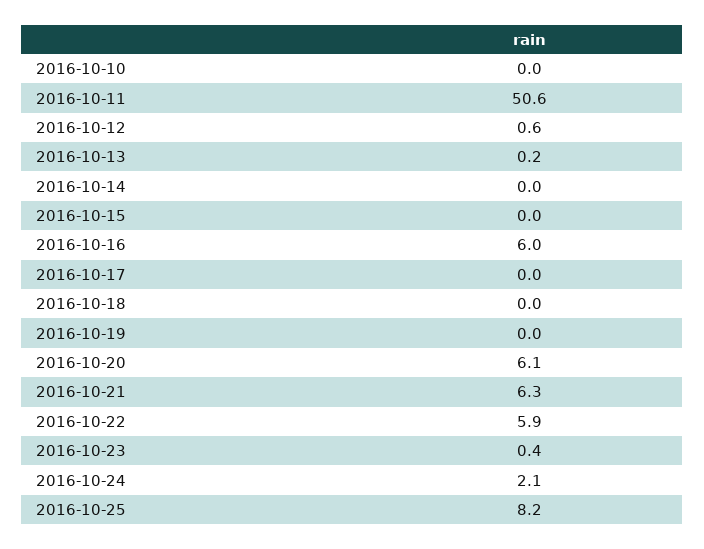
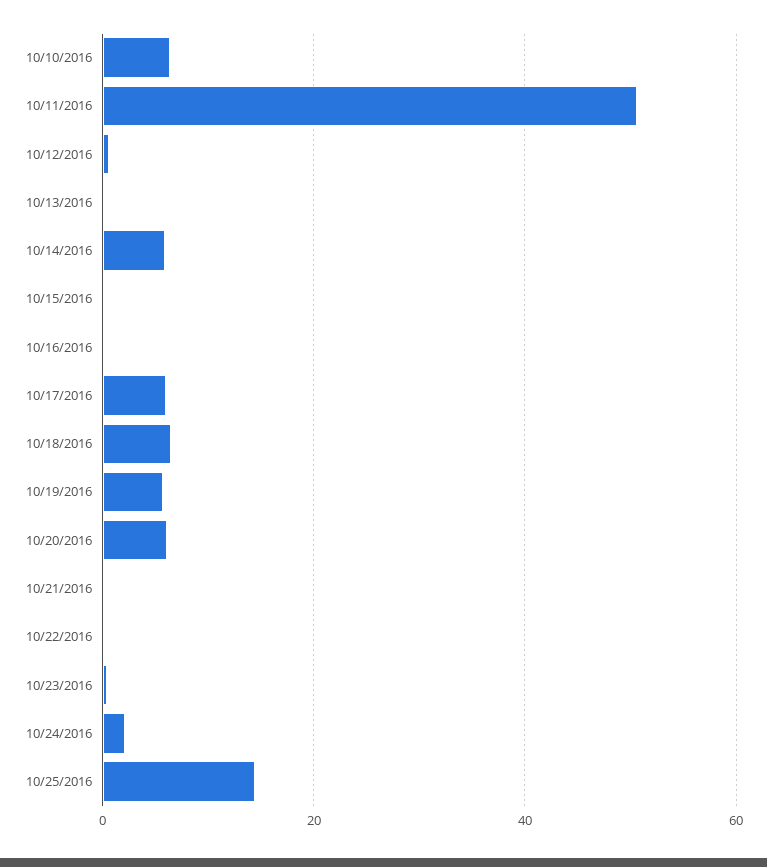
  {
-   "2016-10-10": 0,
+   "2016-10-10": 6,
    "2016-10-11": 50.6,
    "2016-10-12": 0.6,
    "2016-10-13": 0.2,
-   "2016-10-14": 0,
+   "2016-10-14": 6,
    "2016-10-15": 0,
-   "2016-10-16": 6,
+   "2016-10-16": 0,
-   "2016-10-17": 0,
+   "2016-10-17": 6,
-   "2016-10-18": 0,
+   "2016-10-18": 6,
-   "2016-10-19": 0,
+   "2016-10-19": 6,
    "2016-10-20": 6.1,
-   "2016-10-21": 6.3,
+   "2016-10-21": 0,
-   "2016-10-22": 5.9,
+   "2016-10-22": 0,
    "2016-10-23": 0.4,
    "2016-10-24": 2.1,
-   "2016-10-25": 8.2
+   "2016-10-25": 14
  }

